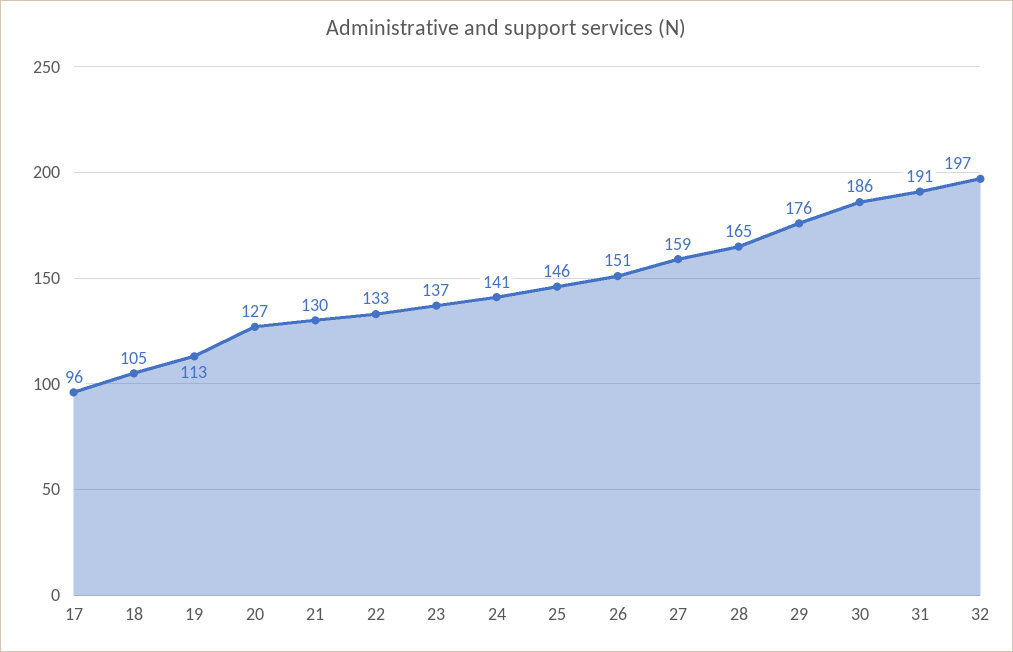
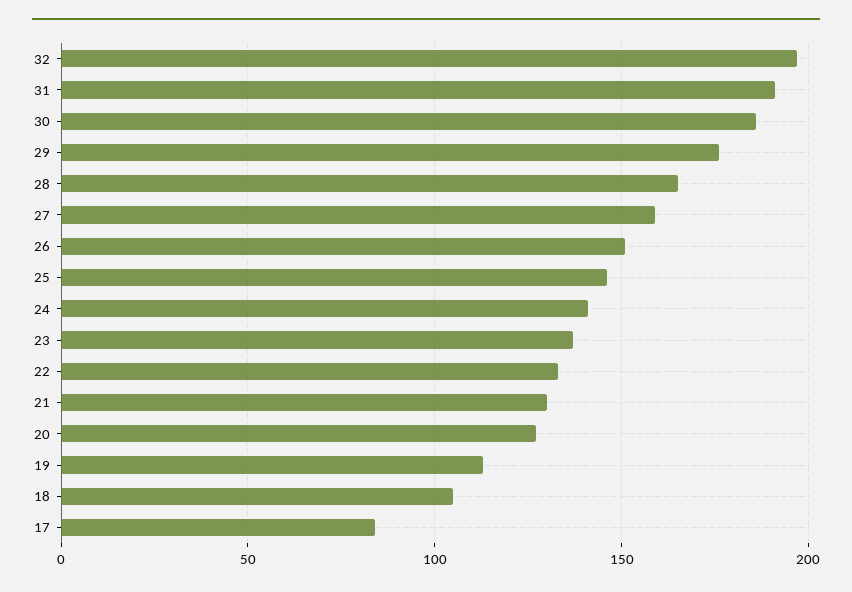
  {
-   "17": 96,
+   "17": 85,
    "18": 105,
    "19": 113,
    "20": 127,
    "21": 130,
    "22": 133,
    "23": 137,
    "24": 141,
    "25": 146,
    "26": 151,
    "27": 159,
    "28": 165,
    "29": 176,
    "30": 186,
    "31": 191,
    "32": 197
  }

